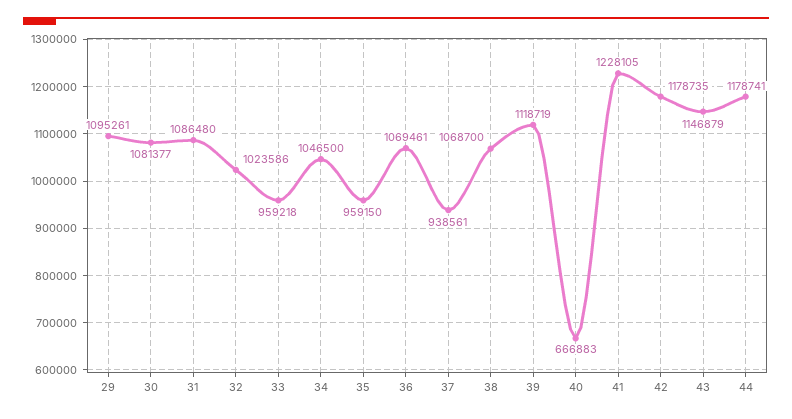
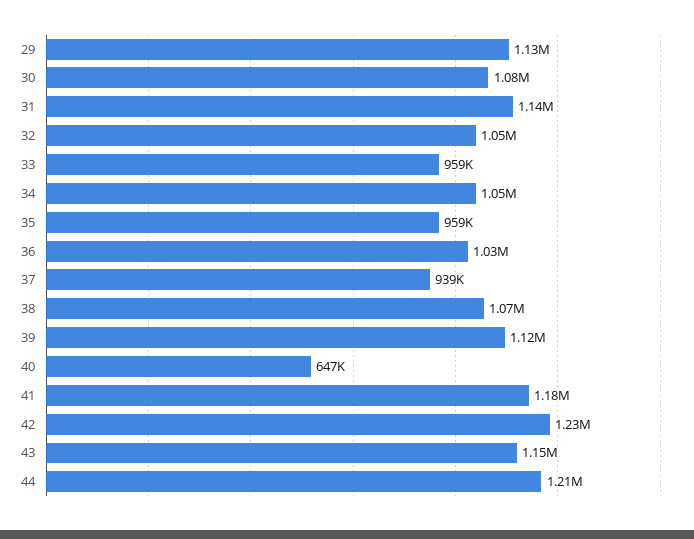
  {
-   "29": 1095261,
+   "29": 1130000,
    "30": 1081377,
-   "31": 1086480,
+   "31": 1140000,
-   "32": 1023586,
+   "32": 1050000,
    "33": 959218,
    "34": 1046500,
    "35": 959150,
-   "36": 1069461,
+   "36": 1030000,
    "37": 938561,
    "38": 1068700,
    "39": 1118719,
-   "40": 666883,
+   "40": 647000,
-   "41": 1228105,
+   "41": 1180000,
-   "42": 1178735,
+   "42": 1230000,
    "43": 1146879,
-   "44": 1178741
+   "44": 1210000
  }

